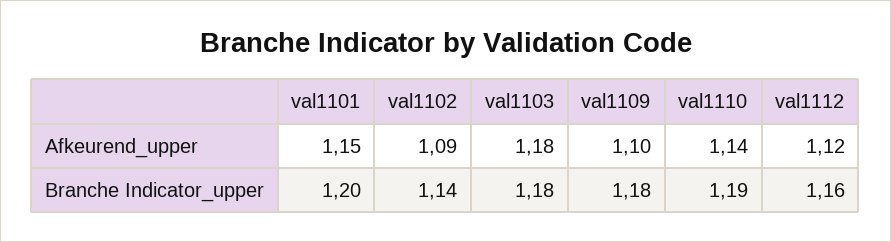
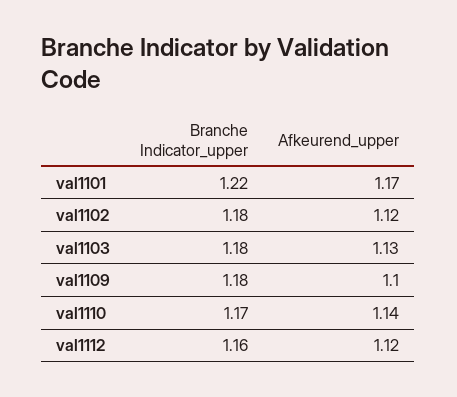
  {
    "val1101": {
-     "Afkeurend_upper": 1.15,
+     "Afkeurend_upper": 1.17,
-     "Branche Indicator_upper": 1.2
+     "Branche Indicator_upper": 1.22
    },
    "val1102": {
-     "Afkeurend_upper": 1.09,
+     "Afkeurend_upper": 1.12,
-     "Branche Indicator_upper": 1.14
+     "Branche Indicator_upper": 1.18
    },
    "val1103": {
-     "Afkeurend_upper": 1.18,
+     "Afkeurend_upper": 1.13,
      "Branche Indicator_upper": 1.18
    },
    "val1109": {
      "Afkeurend_upper": 1.1,
      "Branche Indicator_upper": 1.18
    },
    "val1110": {
      "Afkeurend_upper": 1.14,
-     "Branche Indicator_upper": 1.19
+     "Branche Indicator_upper": 1.17
    },
    "val1112": {
      "Afkeurend_upper": 1.12,
      "Branche Indicator_upper": 1.16
    }
  }

